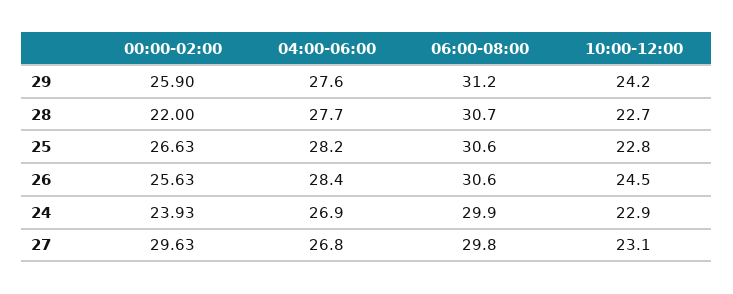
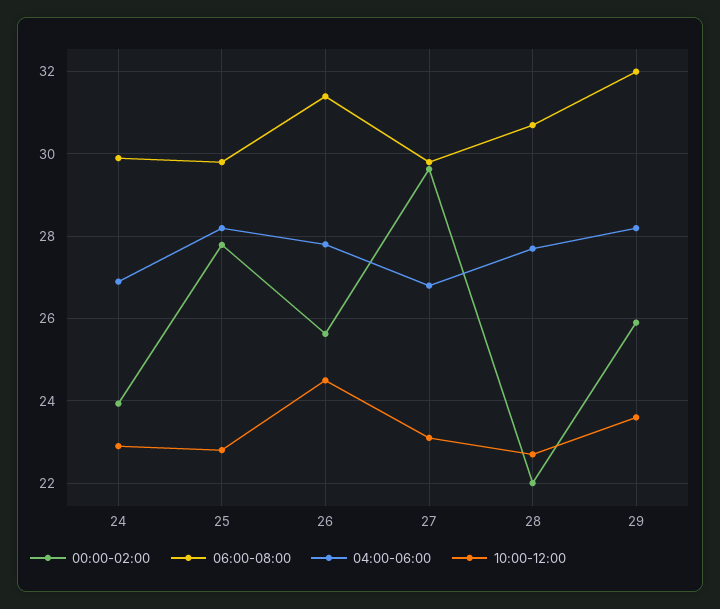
  {
    "00:00-02:00": {
      "29": 25.9,
      "28": 22,
-     "25": 26.63,
+     "25": 27.8,
      "26": 25.63,
      "24": 23.93,
      "27": 29.63
    },
    "04:00-06:00": {
-     "29": 27.6,
+     "29": 28.2,
      "28": 27.7,
      "25": 28.2,
-     "26": 28.4,
+     "26": 27.8,
      "24": 26.9,
      "27": 26.8
    },
    "06:00-08:00": {
-     "29": 31.2,
+     "29": 32,
      "28": 30.7,
-     "25": 30.6,
+     "25": 29.8,
-     "26": 30.6,
+     "26": 31.4,
      "24": 29.9,
      "27": 29.8
    },
    "10:00-12:00": {
-     "29": 24.2,
+     "29": 23.6,
      "28": 22.7,
      "25": 22.8,
      "26": 24.5,
      "24": 22.9,
      "27": 23.1
    }
  }

